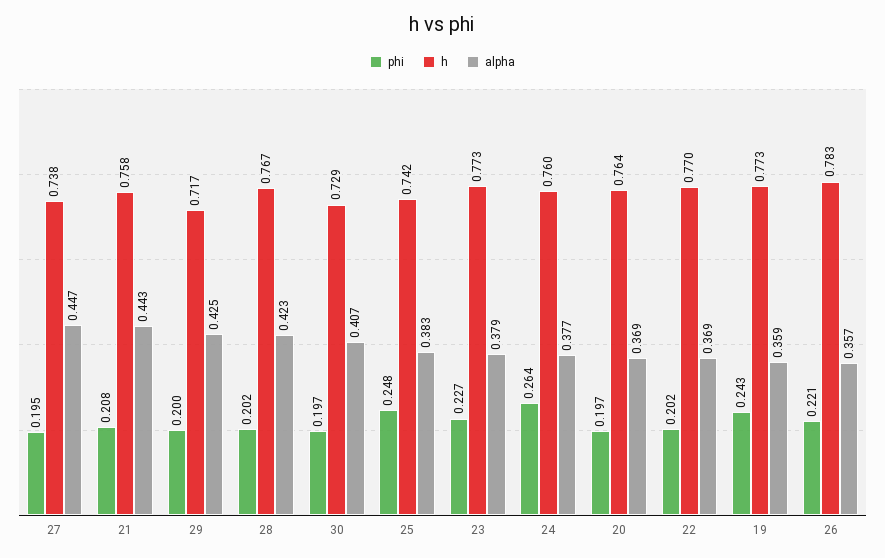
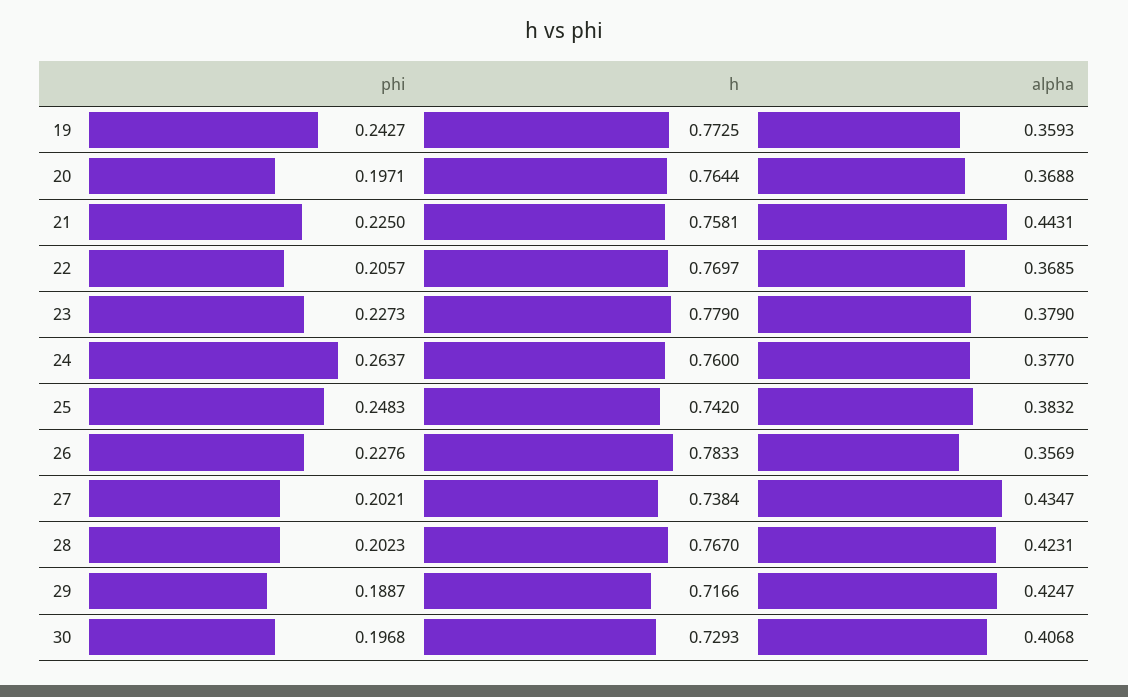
  {
    "phi": {
-     "27": 0.195,
+     "27": 0.2021,
-     "21": 0.208,
+     "21": 0.225,
-     "29": 0.2,
+     "29": 0.1887,
      "28": 0.2023,
      "30": 0.1968,
      "25": 0.2483,
      "23": 0.2273,
      "24": 0.2637,
      "20": 0.1971,
-     "22": 0.202,
+     "22": 0.2057,
      "19": 0.2427,
-     "26": 0.221
+     "26": 0.2276
    },
    "h": {
      "27": 0.7384,
      "21": 0.7581,
      "29": 0.7166,
      "28": 0.767,
      "30": 0.7293,
      "25": 0.742,
-     "23": 0.773,
+     "23": 0.779,
      "24": 0.76,
      "20": 0.7644,
      "22": 0.7697,
      "19": 0.7725,
      "26": 0.7833
    },
    "alpha": {
-     "27": 0.447,
+     "27": 0.4347,
      "21": 0.4431,
      "29": 0.4247,
      "28": 0.4231,
      "30": 0.4068,
      "25": 0.3832,
      "23": 0.379,
      "24": 0.377,
      "20": 0.3688,
      "22": 0.3685,
      "19": 0.3593,
      "26": 0.3569
    }
  }

